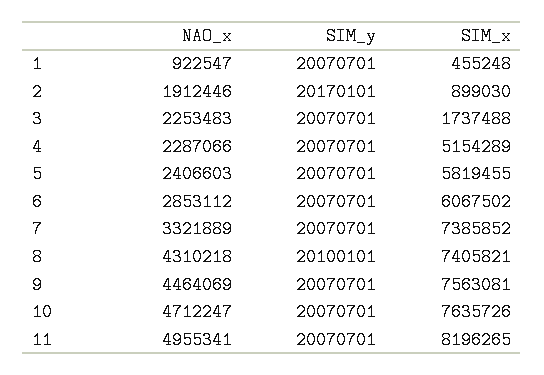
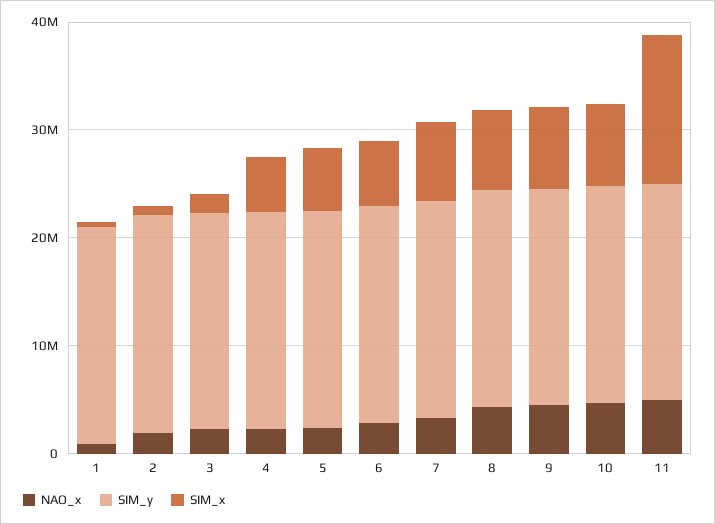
  {
    "NAO_x": {
      "1": 922547,
      "2": 1912446,
      "3": 2253483,
      "4": 2287066,
      "5": 2406603,
      "6": 2853112,
      "7": 3321889,
      "8": 4310218,
      "9": 4464069,
      "10": 4712247,
      "11": 4955341
    },
    "SIM_y": {
      "1": 20070701,
      "2": 20170101,
      "3": 20070701,
      "4": 20070701,
      "5": 20070701,
      "6": 20070701,
      "7": 20070701,
      "8": 20100101,
      "9": 20070701,
      "10": 20070701,
      "11": 20070701
    },
    "SIM_x": {
      "1": 455248,
      "2": 899030,
      "3": 1737488,
      "4": 5154289,
      "5": 5819455,
      "6": 6067502,
      "7": 7385852,
      "8": 7405821,
      "9": 7563081,
      "10": 7635726,
-     "11": 8196265
+     "11": 14000000
    }
  }

